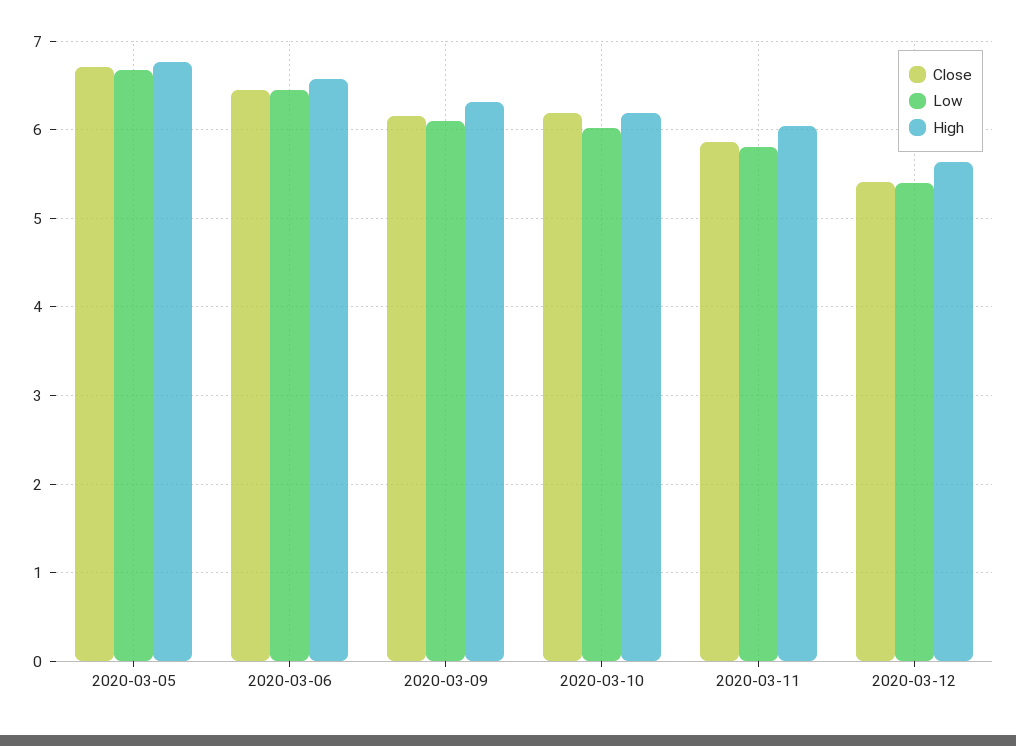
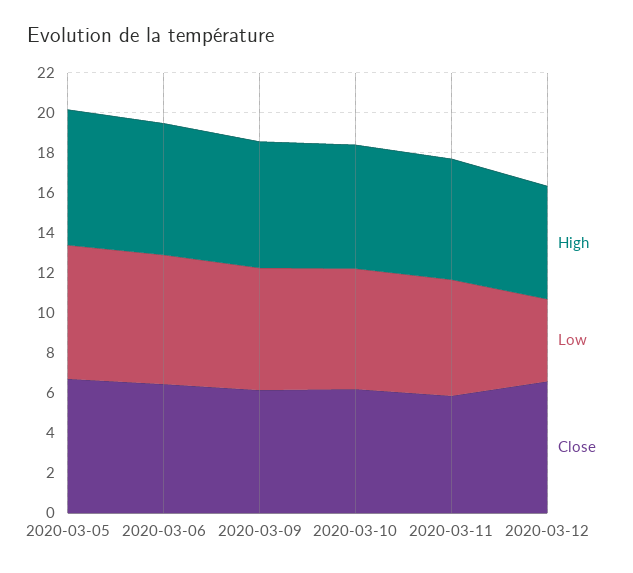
  {
    "Close": {
      "2020-03-05": 6.7,
      "2020-03-06": 6.5,
      "2020-03-09": 6.2,
      "2020-03-10": 6.2,
      "2020-03-11": 5.9,
-     "2020-03-12": 5.4
+     "2020-03-12": 6.5
    },
    "Low": {
      "2020-03-05": 6.7,
      "2020-03-06": 6.5,
      "2020-03-09": 6.1,
      "2020-03-10": 6,
      "2020-03-11": 5.8,
-     "2020-03-12": 5.4
+     "2020-03-12": 4
    },
    "High": {
      "2020-03-05": 6.8,
      "2020-03-06": 6.6,
      "2020-03-09": 6.3,
      "2020-03-10": 6.2,
      "2020-03-11": 6,
      "2020-03-12": 5.6
    }
  }

